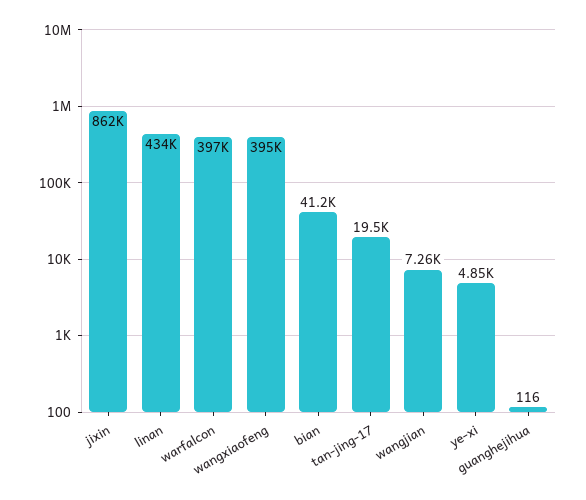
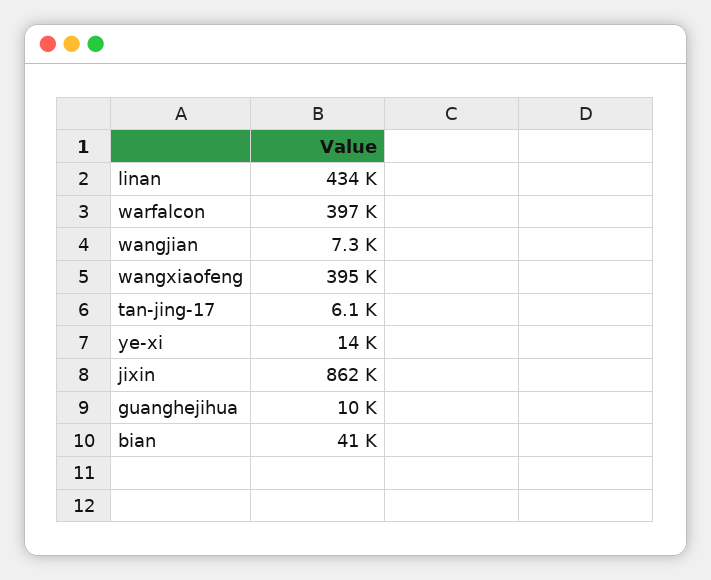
  {
    "jixin": 862000,
    "linan": 434000,
    "warfalcon": 397000,
    "wangxiaofeng": 395000,
    "bian": 41200,
-   "tan-jing-17": 19500,
+   "tan-jing-17": 6100,
    "wangjian": 7260,
-   "ye-xi": 4850,
+   "ye-xi": 14000,
-   "guanghejihua": 116
+   "guanghejihua": 10000
  }

